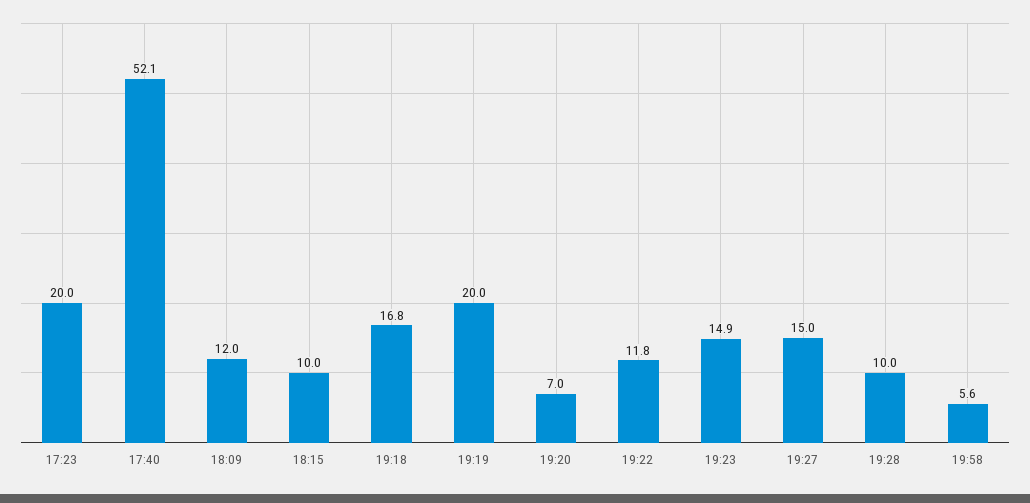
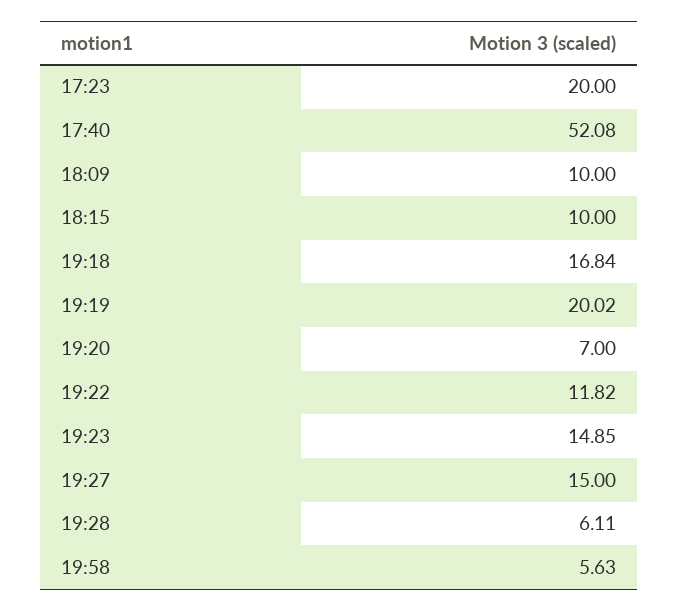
  {
    "17:23": 20,
    "17:40": 52.08,
-   "18:09": 12,
+   "18:09": 10,
    "18:15": 10,
    "19:18": 16.84,
    "19:19": 20.02,
    "19:20": 7,
    "19:22": 11.82,
    "19:23": 14.85,
    "19:27": 15,
-   "19:28": 10,
+   "19:28": 6.11,
    "19:58": 5.63
  }

